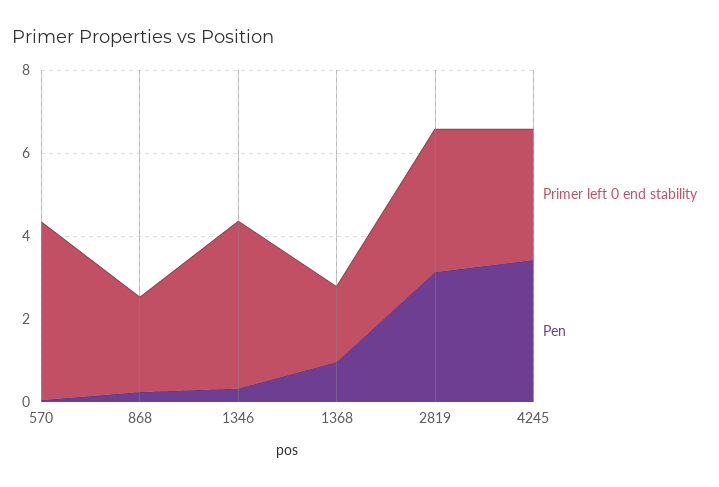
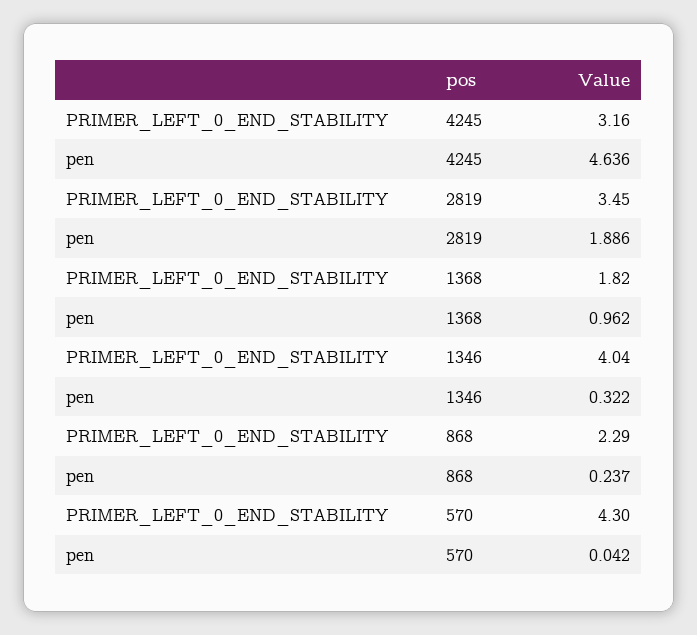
  {
    "Primer left 0 end stability": {
      "570": 4.3,
      "868": 2.29,
      "1346": 4.04,
      "1368": 1.82,
      "2819": 3.45,
      "4245": 3.16
    },
    "Pen": {
      "570": 0.042,
      "868": 0.237,
      "1346": 0.322,
      "1368": 0.962,
-     "2819": 3,
+     "2819": 1.886,
-     "4245": 3.5
+     "4245": 4.636
    }
  }

